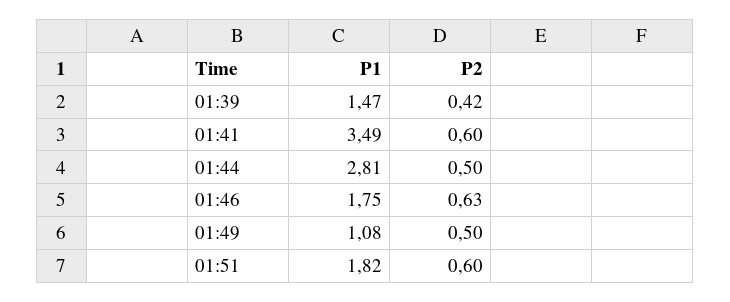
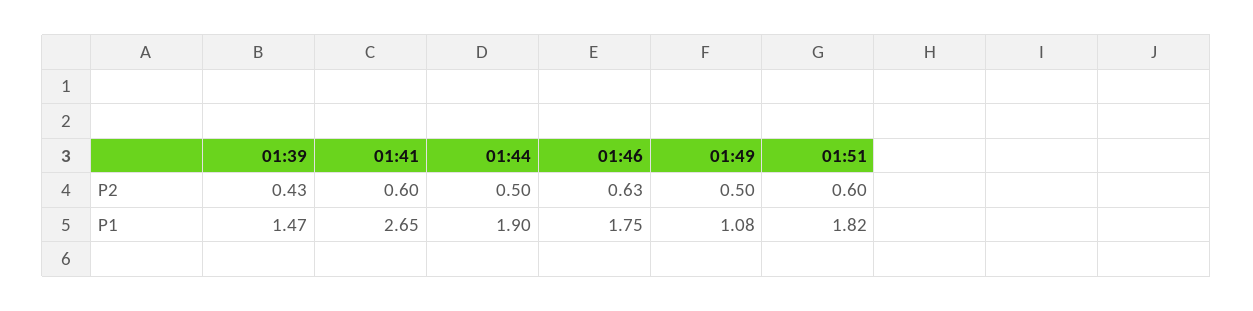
  {
    "P1": {
      "01:39": 1.47,
-     "01:41": 3.49,
+     "01:41": 2.65,
-     "01:44": 2.81,
+     "01:44": 1.9,
      "01:46": 1.75,
      "01:49": 1.08,
      "01:51": 1.82
    },
    "P2": {
-     "01:39": 0.42,
+     "01:39": 0.43,
      "01:41": 0.6,
      "01:44": 0.5,
      "01:46": 0.63,
      "01:49": 0.5,
      "01:51": 0.6
    }
  }

